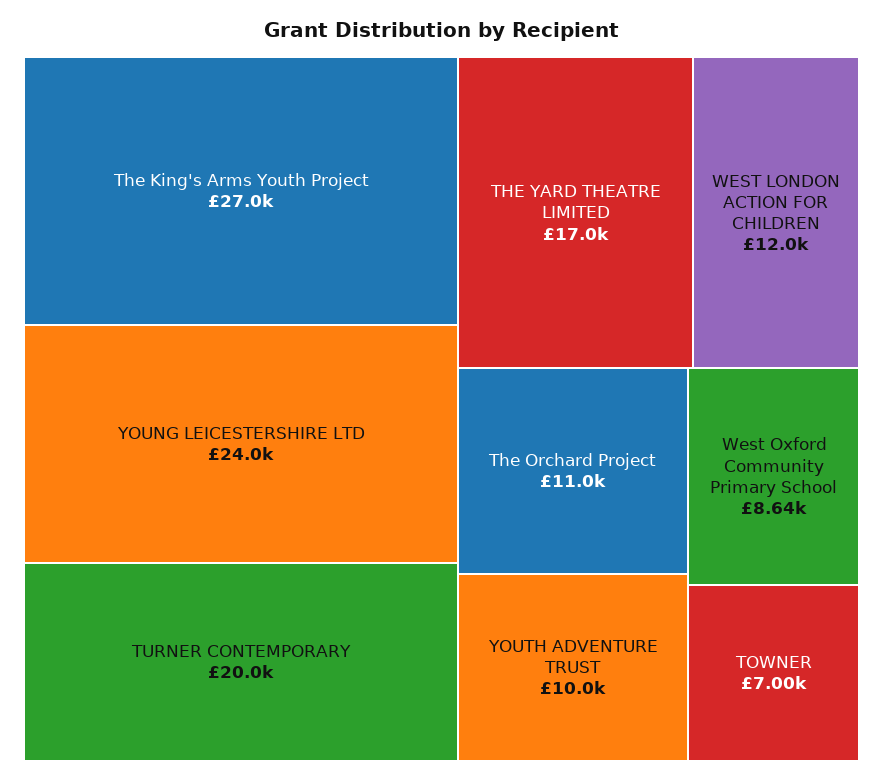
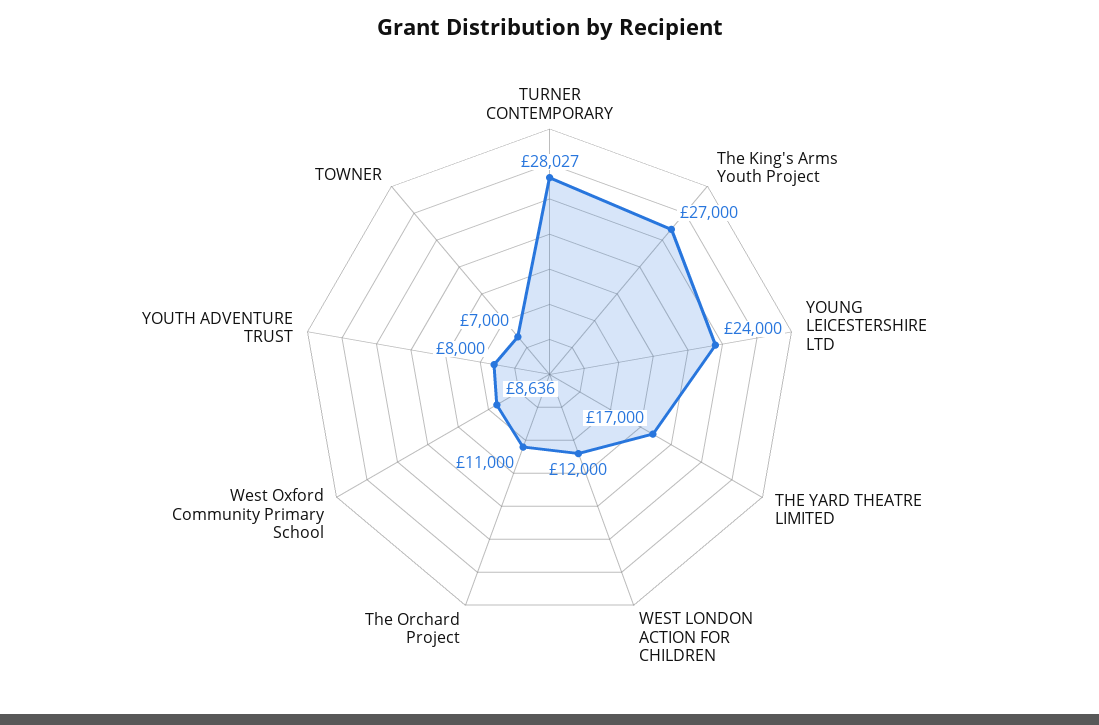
  {
    "The King's Arms Youth Project": 27000,
    "YOUNG LEICESTERSHIRE LTD": 24000,
-   "TURNER CONTEMPORARY": 20000,
+   "TURNER CONTEMPORARY": 28027,
    "THE YARD THEATRE LIMITED": 17000,
    "WEST LONDON ACTION FOR CHILDREN": 12000,
    "The Orchard Project": 11000,
-   "YOUTH ADVENTURE TRUST": 10000,
+   "YOUTH ADVENTURE TRUST": 8000,
    "West Oxford Community Primary School": 8636,
    "TOWNER": 7000
  }

